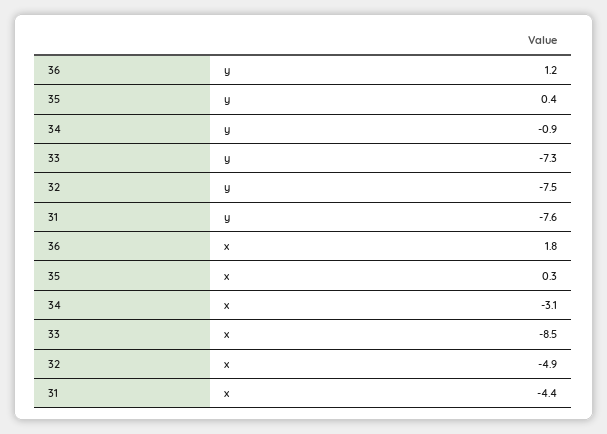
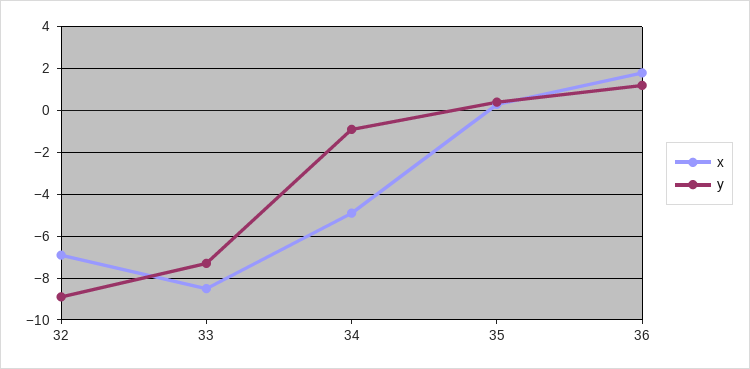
  {
    "y": {
      "36": 1.2,
      "35": 0.4,
      "34": -0.9,
      "33": -7.3,
-     "32": -7.5,
+     "32": -9
-     "31": -7.6
    },
    "x": {
      "36": 1.8,
      "35": 0.3,
-     "34": -3.1,
+     "34": -5,
      "33": -8.5,
-     "32": -4.9,
+     "32": -7
-     "31": -4.4
    }
  }

